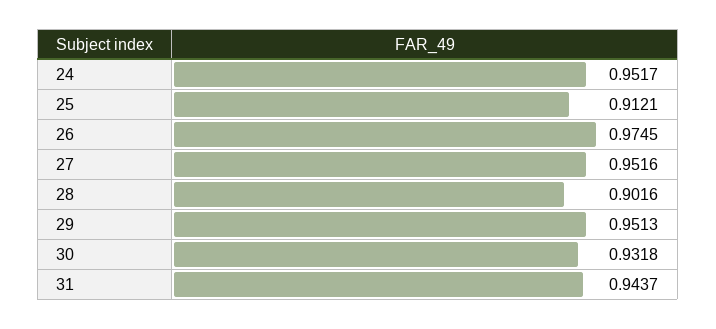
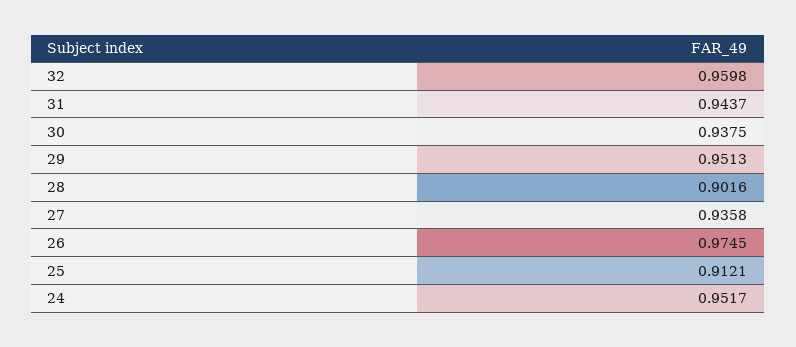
  {
    "24": 0.9517,
    "25": 0.9121,
    "26": 0.9745,
-   "27": 0.9516,
+   "27": 0.9358,
    "28": 0.9016,
    "29": 0.9513,
-   "30": 0.9318,
+   "30": 0.9375,
-   "31": 0.9437
+   "31": 0.9437,
+   "32": 0.9598
  }

